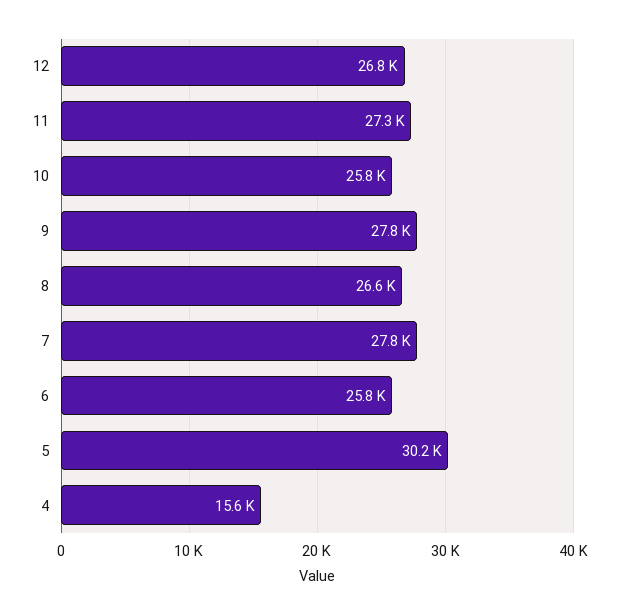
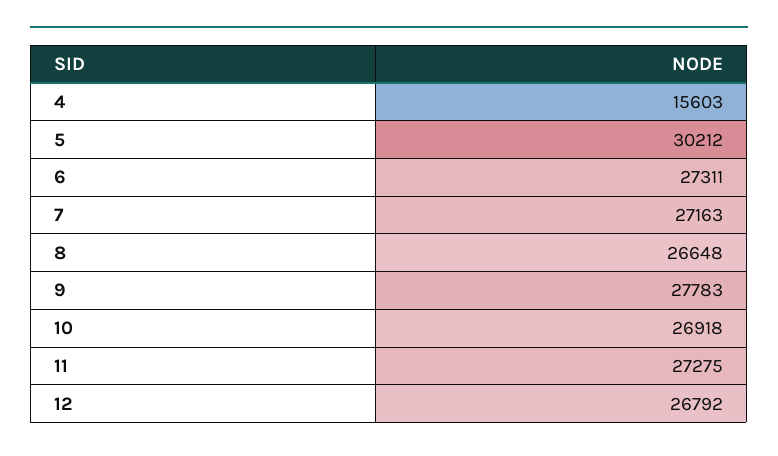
  {
    "12": 26792,
    "11": 27275,
-   "10": 25800,
+   "10": 26918,
    "9": 27783,
    "8": 26648,
-   "7": 27800,
+   "7": 27163,
-   "6": 25800,
+   "6": 27311,
    "5": 30212,
    "4": 15603
  }

